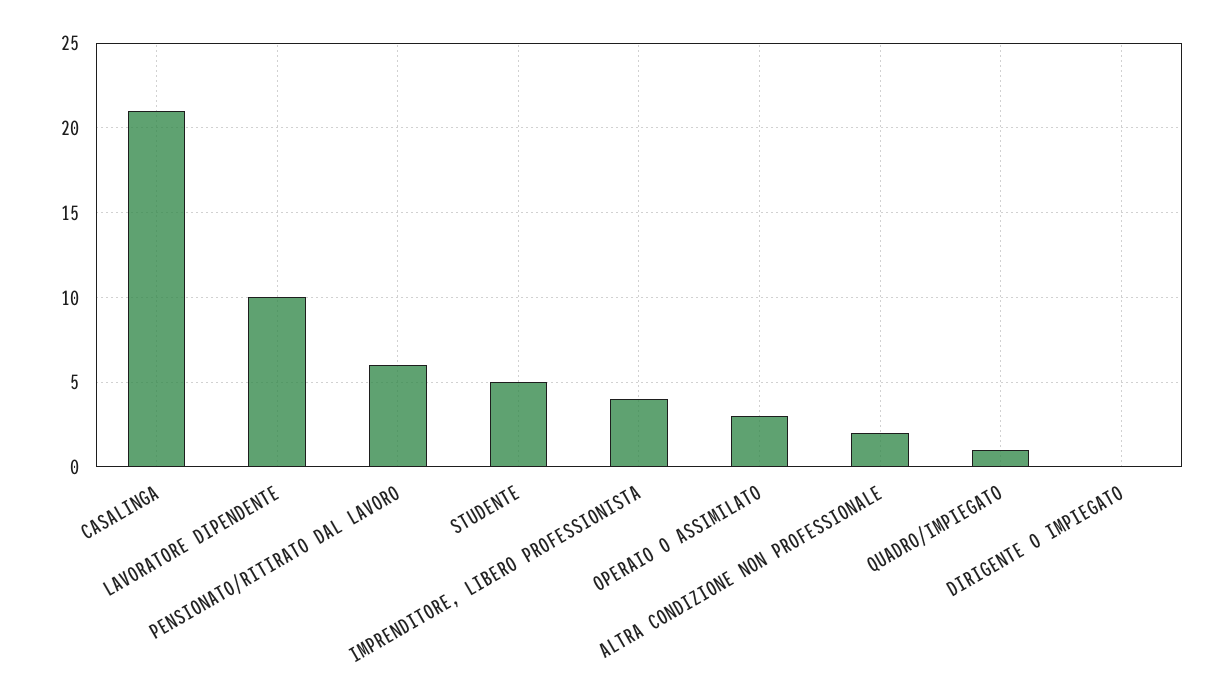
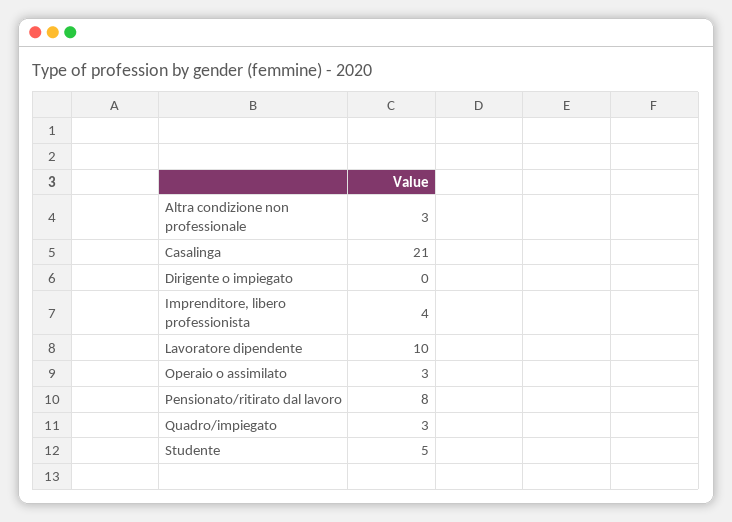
  {
    "CASALINGA": 21,
    "LAVORATORE DIPENDENTE": 10,
-   "PENSIONATO/RITIRATO DAL LAVORO": 6,
+   "PENSIONATO/RITIRATO DAL LAVORO": 8,
    "STUDENTE": 5,
    "IMPRENDITORE, LIBERO PROFESSIONISTA": 4,
    "OPERAIO O ASSIMILATO": 3,
-   "ALTRA CONDIZIONE NON PROFESSIONALE": 2,
+   "ALTRA CONDIZIONE NON PROFESSIONALE": 3,
-   "QUADRO/IMPIEGATO": 1,
+   "QUADRO/IMPIEGATO": 3,
    "DIRIGENTE O IMPIEGATO": 0
  }

